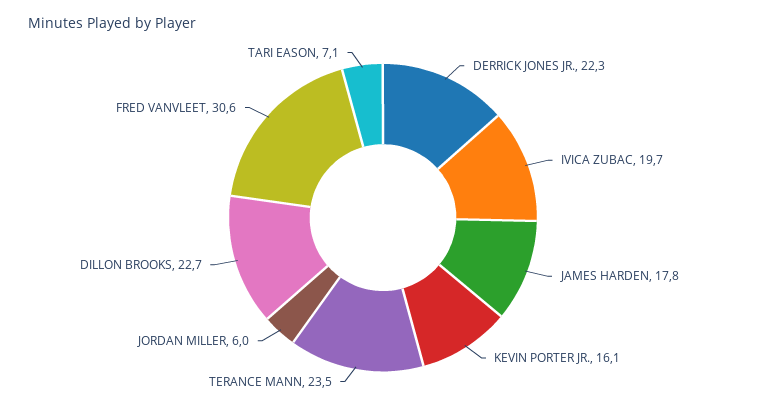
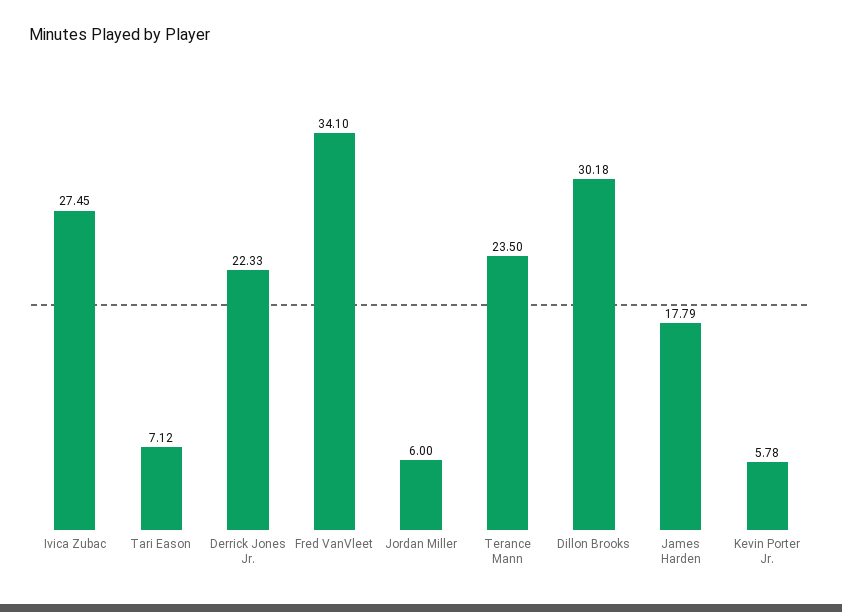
  {
    "DERRICK JONES JR.": 22.33,
-   "IVICA ZUBAC": 19.7,
+   "IVICA ZUBAC": 27.45,
    "JAMES HARDEN": 17.79,
-   "KEVIN PORTER JR.": 16.1,
+   "KEVIN PORTER JR.": 5.78,
    "TERANCE MANN": 23.5,
    "JORDAN MILLER": 6,
-   "DILLON BROOKS": 22.7,
+   "DILLON BROOKS": 30.18,
-   "FRED VANVLEET": 30.6,
+   "FRED VANVLEET": 34.1,
    "TARI EASON": 7.12
  }

